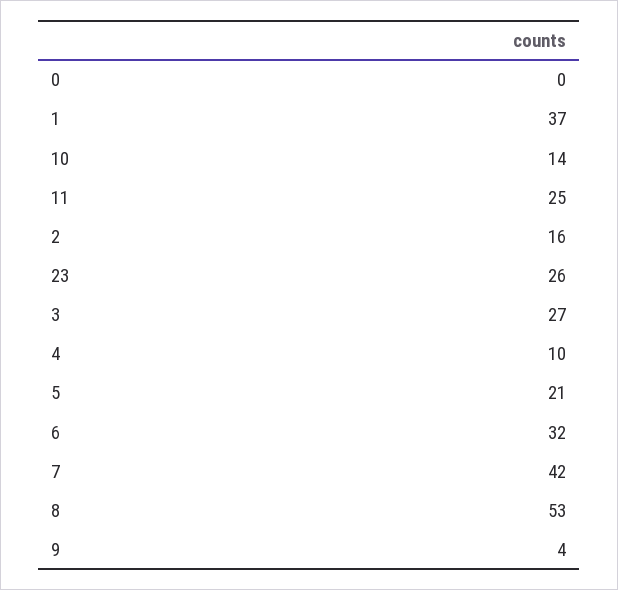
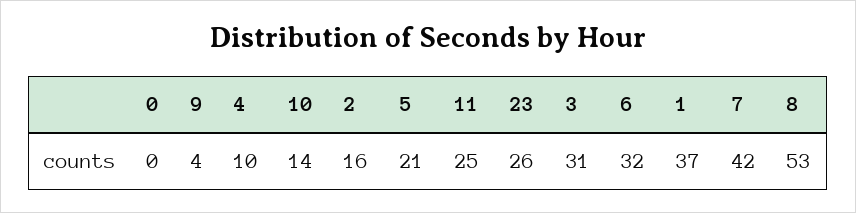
  {
    "0": 0,
    "1": 37,
    "10": 14,
    "11": 25,
    "2": 16,
    "23": 26,
-   "3": 27,
+   "3": 31,
    "4": 10,
    "5": 21,
    "6": 32,
    "7": 42,
    "8": 53,
    "9": 4
  }

